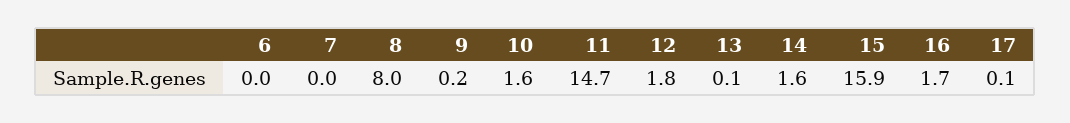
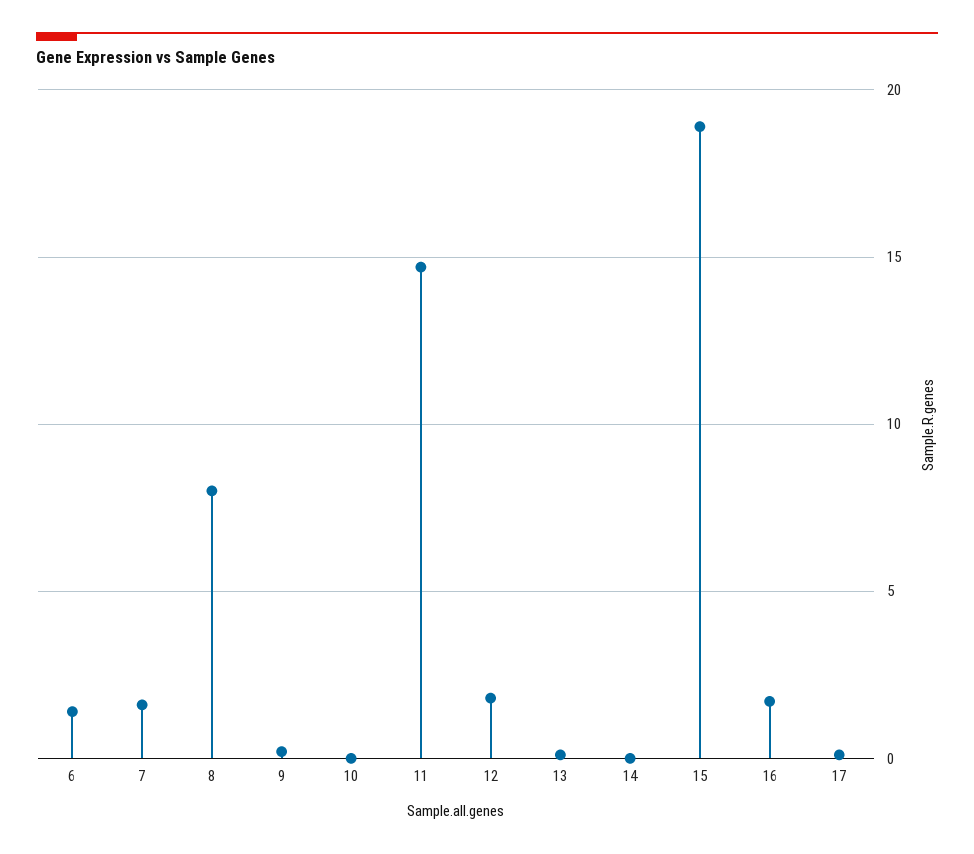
  {
-   "6": 0,
+   "6": 1.5,
-   "7": 0,
+   "7": 1.5,
    "8": 8,
    "9": 0.2,
-   "10": 1.6,
+   "10": 0,
    "11": 14.7,
    "12": 1.8,
    "13": 0.1,
-   "14": 1.6,
+   "14": 0,
-   "15": 15.9,
+   "15": 19,
    "16": 1.7,
    "17": 0.1
  }

